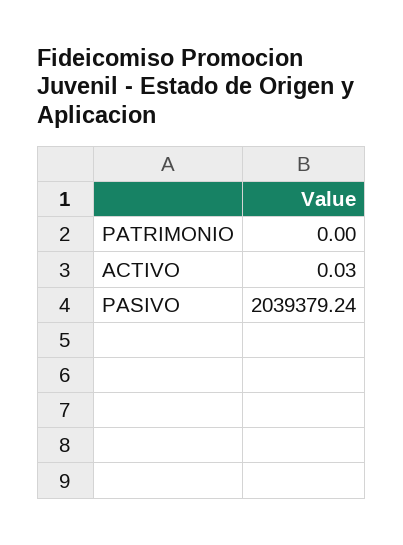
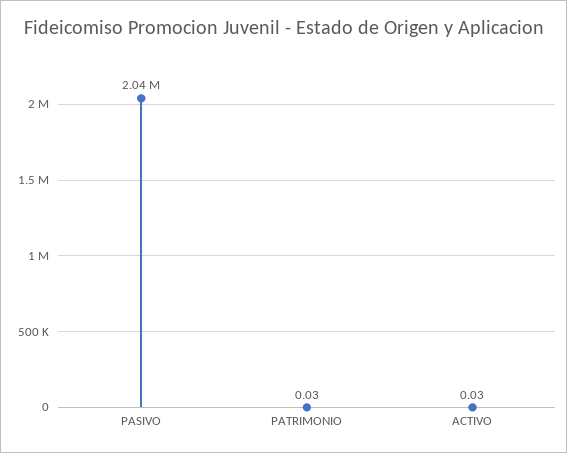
  {
-   "PATRIMONIO": 0,
+   "PATRIMONIO": 0.03,
    "ACTIVO": 0.03,
    "PASIVO": 2039379.24
  }

